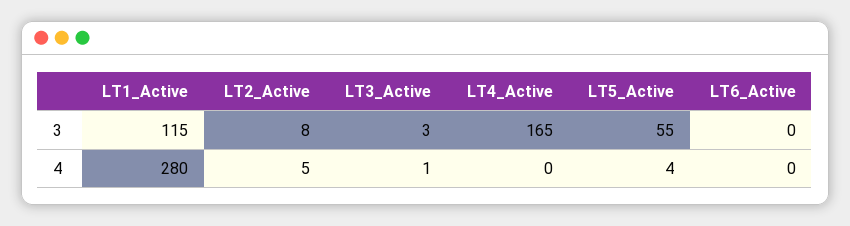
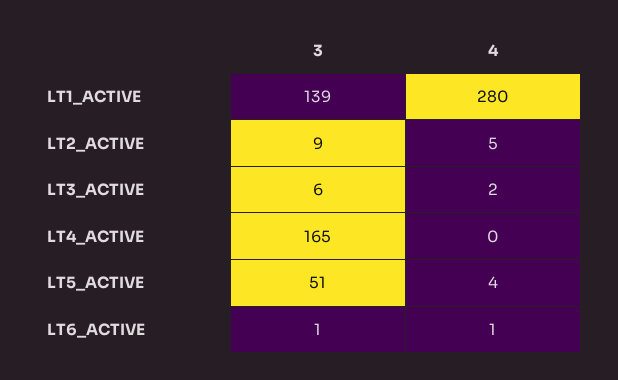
  {
    "LT1_Active": {
-     "3": 115,
+     "3": 139,
      "4": 280
    },
    "LT2_Active": {
-     "3": 8,
+     "3": 9,
      "4": 5
    },
    "LT3_Active": {
-     "3": 3,
+     "3": 6,
-     "4": 1
+     "4": 2
    },
    "LT4_Active": {
      "3": 165,
      "4": 0
    },
    "LT5_Active": {
-     "3": 55,
+     "3": 51,
      "4": 4
    },
    "LT6_Active": {
-     "3": 0,
+     "3": 1,
-     "4": 0
+     "4": 1
    }
  }

